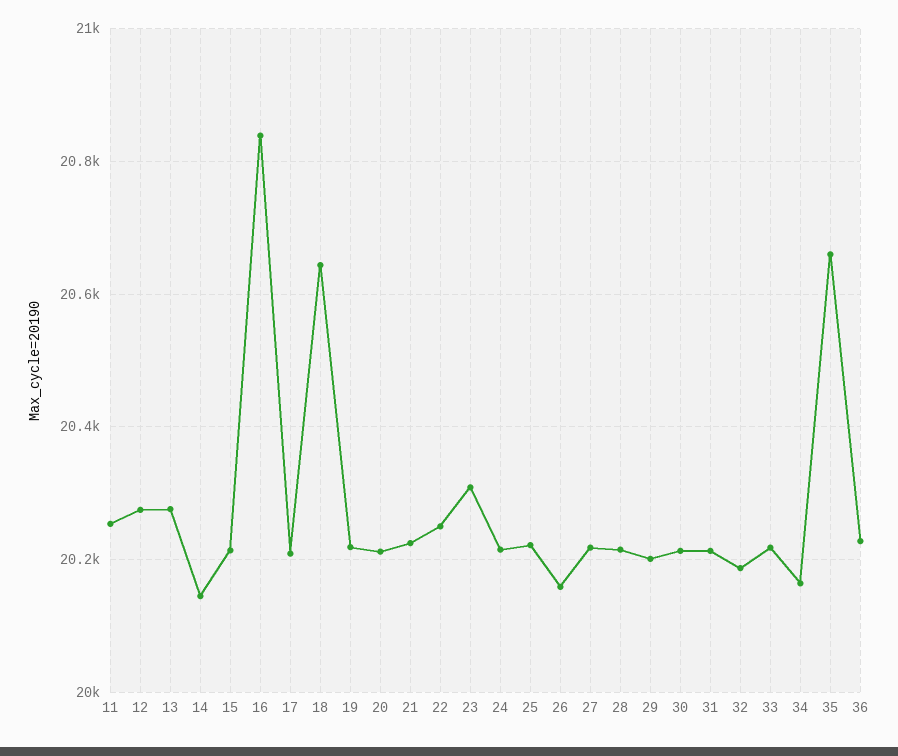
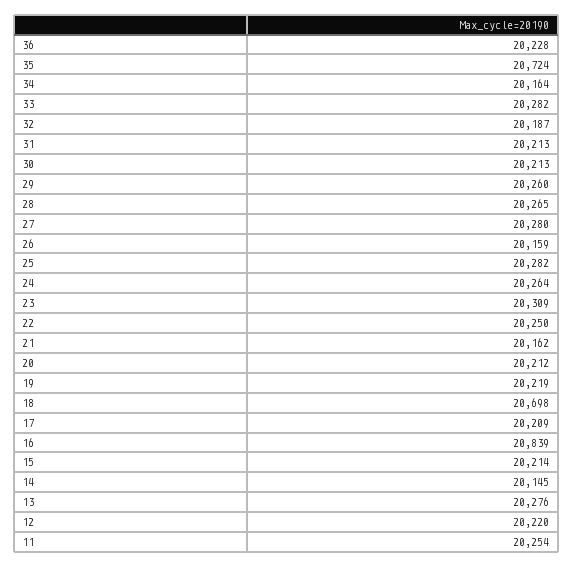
  {
    "11": 20254,
-   "12": 20280,
+   "12": 20220,
    "13": 20276,
    "14": 20145,
    "15": 20214,
    "16": 20839,
    "17": 20209,
-   "18": 20640,
+   "18": 20698,
    "19": 20219,
    "20": 20212,
-   "21": 20220,
+   "21": 20162,
    "22": 20250,
    "23": 20309,
-   "24": 20220,
+   "24": 20264,
-   "25": 20220,
+   "25": 20282,
    "26": 20159,
-   "27": 20220,
+   "27": 20280,
-   "28": 20220,
+   "28": 20265,
-   "29": 20200,
+   "29": 20260,
    "30": 20213,
    "31": 20213,
    "32": 20187,
-   "33": 20220,
+   "33": 20282,
    "34": 20164,
-   "35": 20660,
+   "35": 20724,
    "36": 20228
  }

